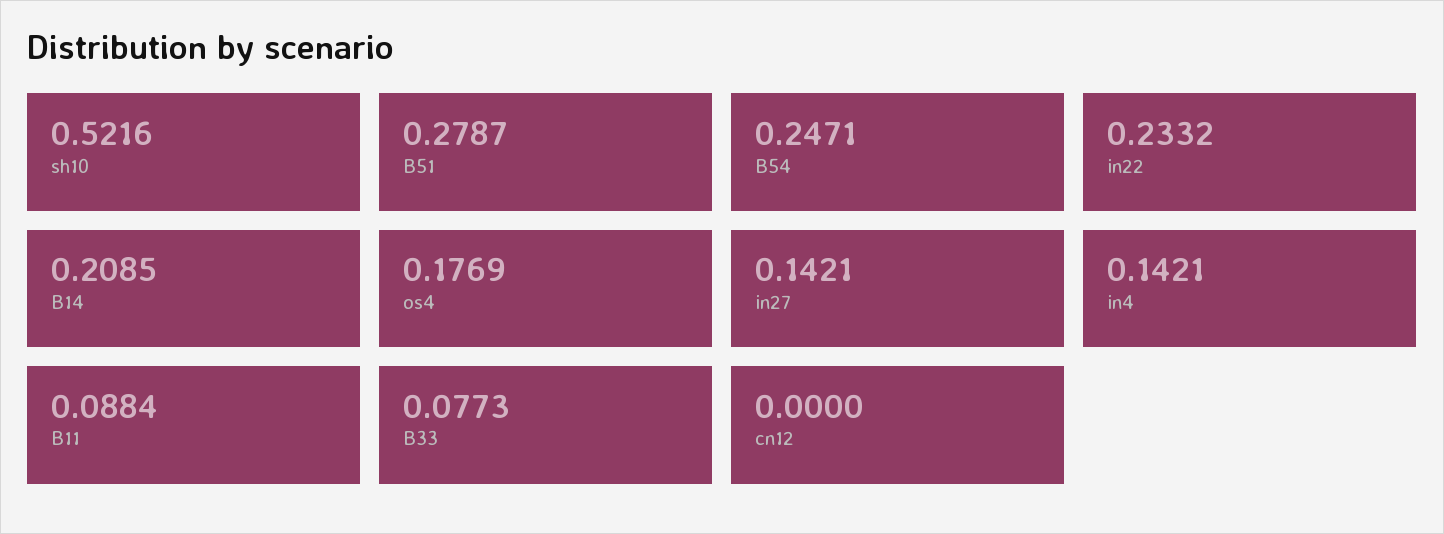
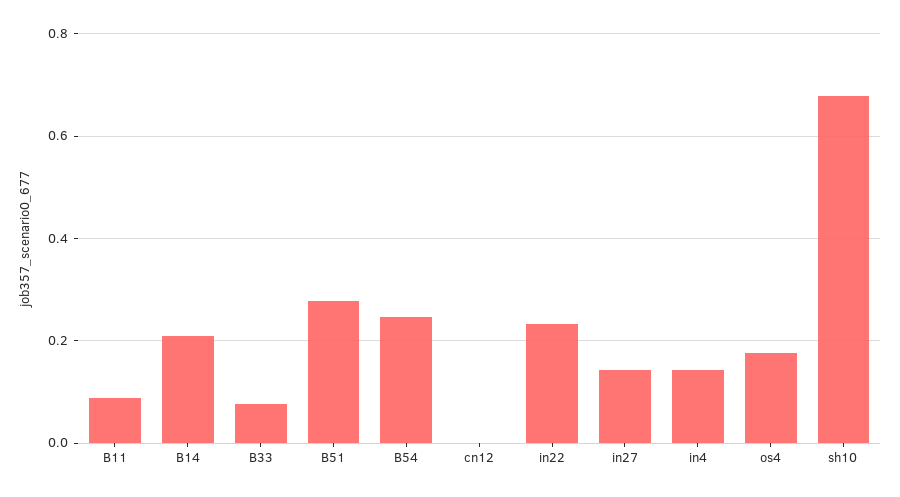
  {
-   "sh10": 0.5216,
+   "sh10": 0.68,
    "B51": 0.2787,
    "B54": 0.2471,
    "in22": 0.2332,
    "B14": 0.2085,
    "os4": 0.1769,
    "in27": 0.1421,
    "in4": 0.1421,
    "B11": 0.0884,
    "B33": 0.0773,
    "cn12": 0
  }

